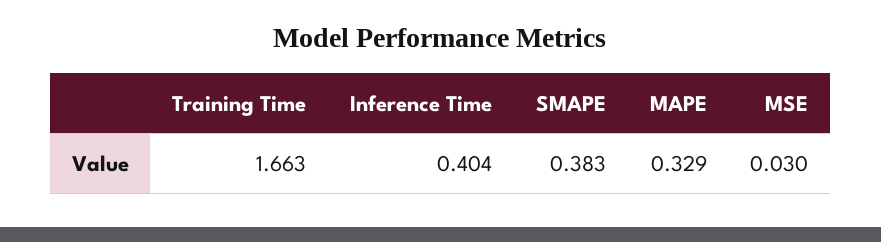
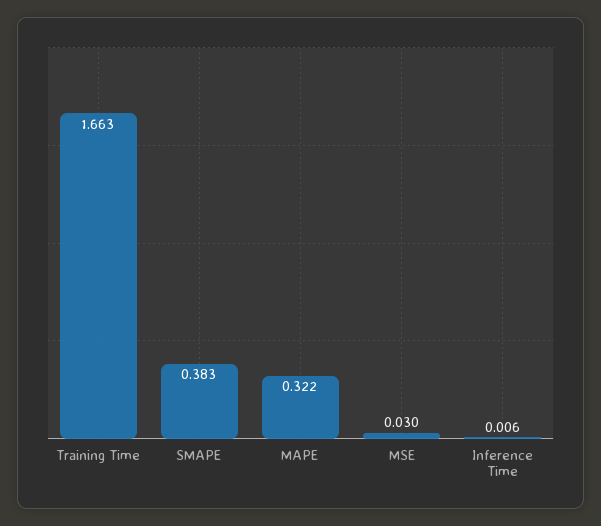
  {
    "Training Time": 1.663,
-   "Inference Time": 0.404,
+   "Inference Time": 0.006,
    "SMAPE": 0.383,
-   "MAPE": 0.329,
+   "MAPE": 0.322,
    "MSE": 0.03
  }

